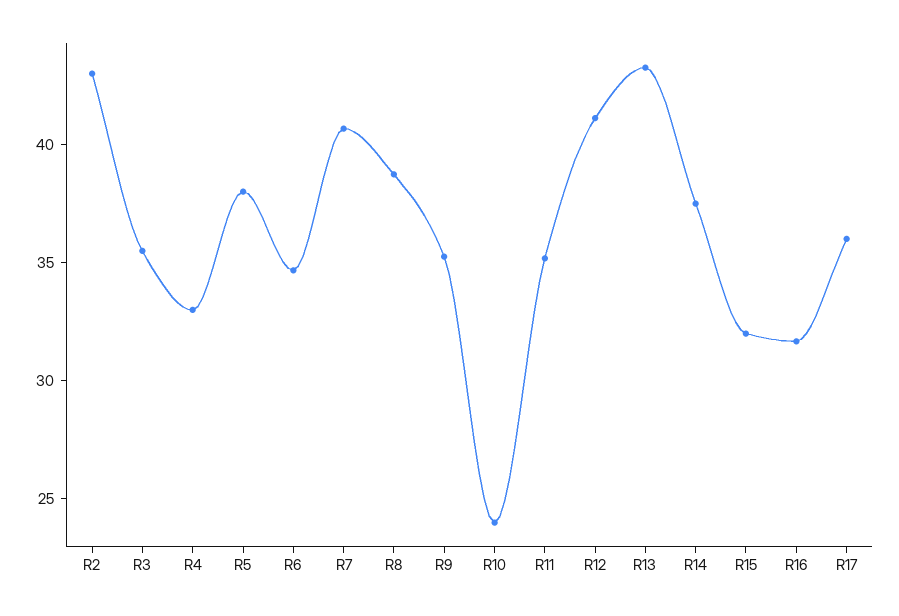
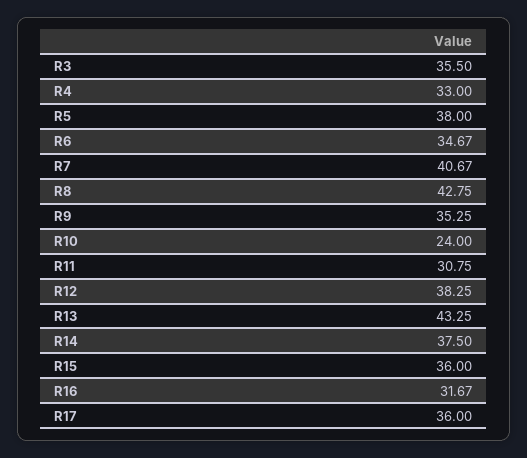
  {
-   "R2": 43,
    "R3": 35.5,
    "R4": 33,
    "R5": 38,
    "R6": 34.67,
    "R7": 40.67,
-   "R8": 39,
+   "R8": 42.75,
    "R9": 35.25,
    "R10": 24,
-   "R11": 35,
+   "R11": 30.75,
-   "R12": 41,
+   "R12": 38.25,
    "R13": 43.25,
    "R14": 37.5,
-   "R15": 32,
+   "R15": 36,
    "R16": 31.67,
    "R17": 36
  }

